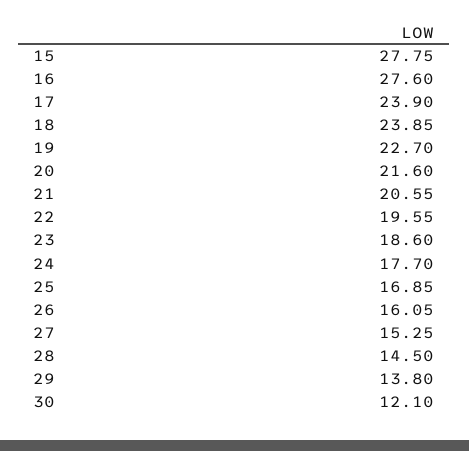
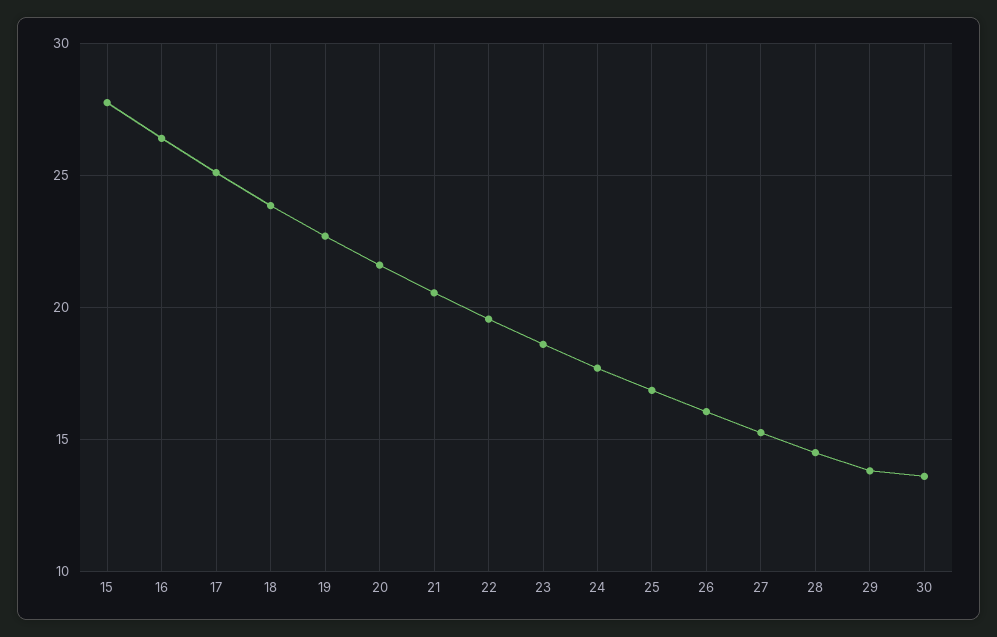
  {
    "15": 27.75,
-   "16": 27.6,
+   "16": 26.5,
-   "17": 23.9,
+   "17": 25,
    "18": 23.85,
    "19": 22.7,
    "20": 21.6,
    "21": 20.55,
    "22": 19.55,
    "23": 18.6,
    "24": 17.7,
    "25": 16.85,
    "26": 16.05,
    "27": 15.25,
    "28": 14.5,
    "29": 13.8,
-   "30": 12.1
+   "30": 13.5
  }

